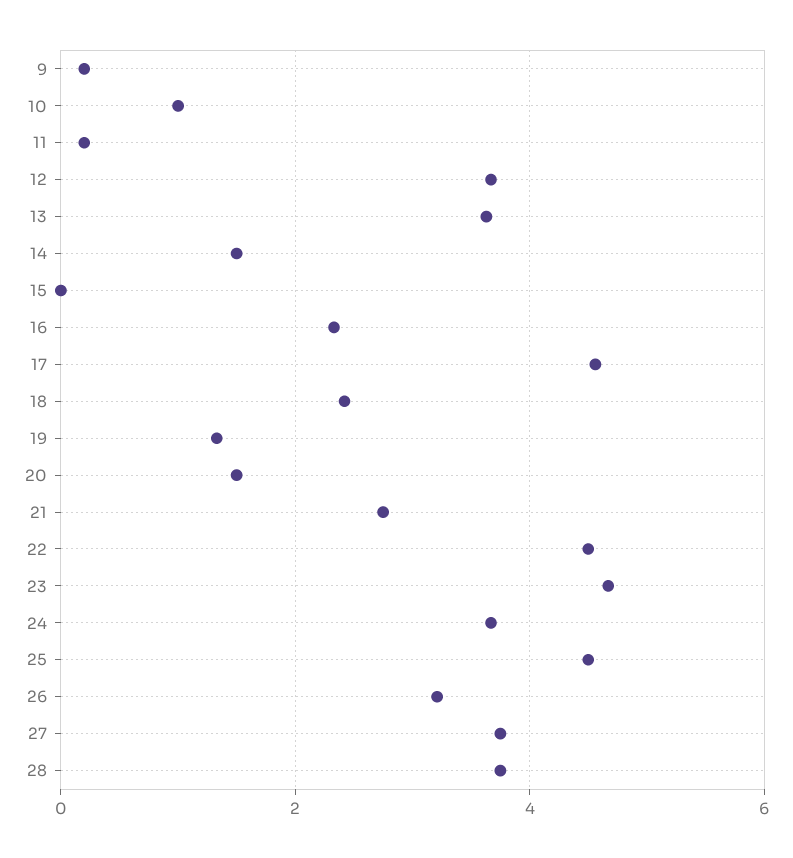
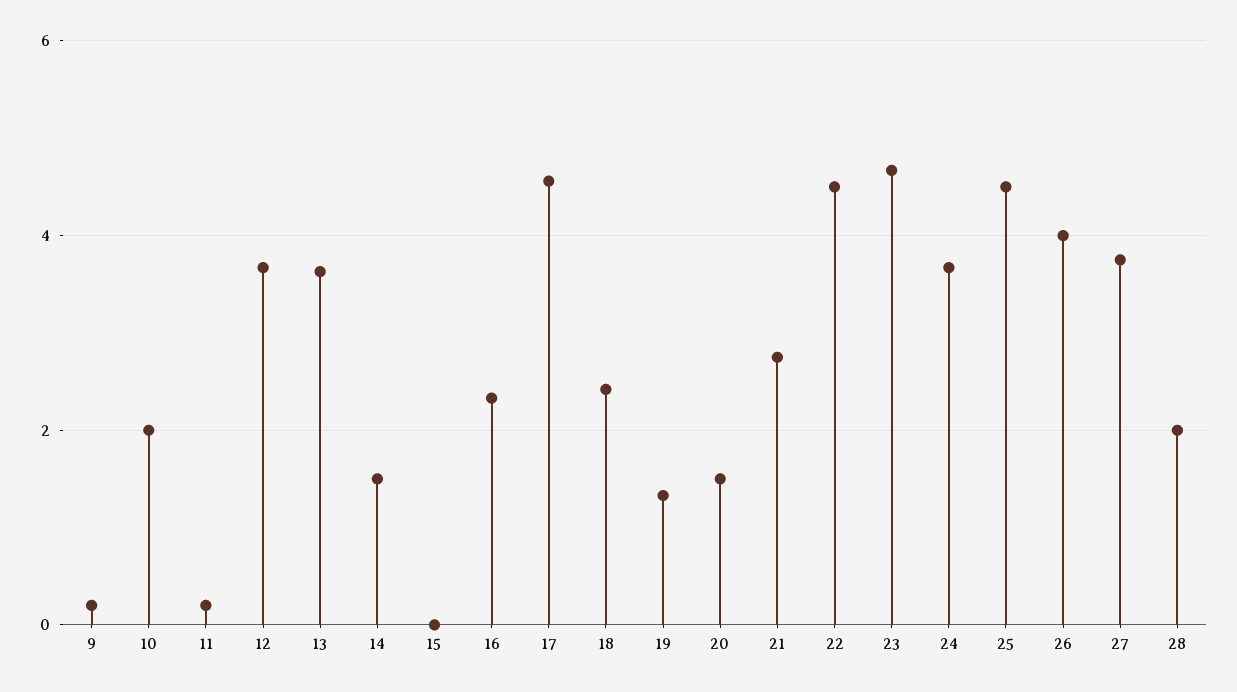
  {
    "9": 0.2,
-   "10": 1,
+   "10": 2,
    "11": 0.2,
    "12": 3.6,
    "13": 3.6,
    "14": 1.6,
    "15": 0,
    "16": 2.4,
    "17": 4.6,
    "18": 2.4,
    "19": 1.4,
    "20": 1.6,
    "21": 2.8,
    "22": 4.6,
    "23": 4.6,
    "24": 3.6,
    "25": 4.6,
-   "26": 3.2,
+   "26": 4,
    "27": 3.8,
-   "28": 3.8
+   "28": 2
  }

